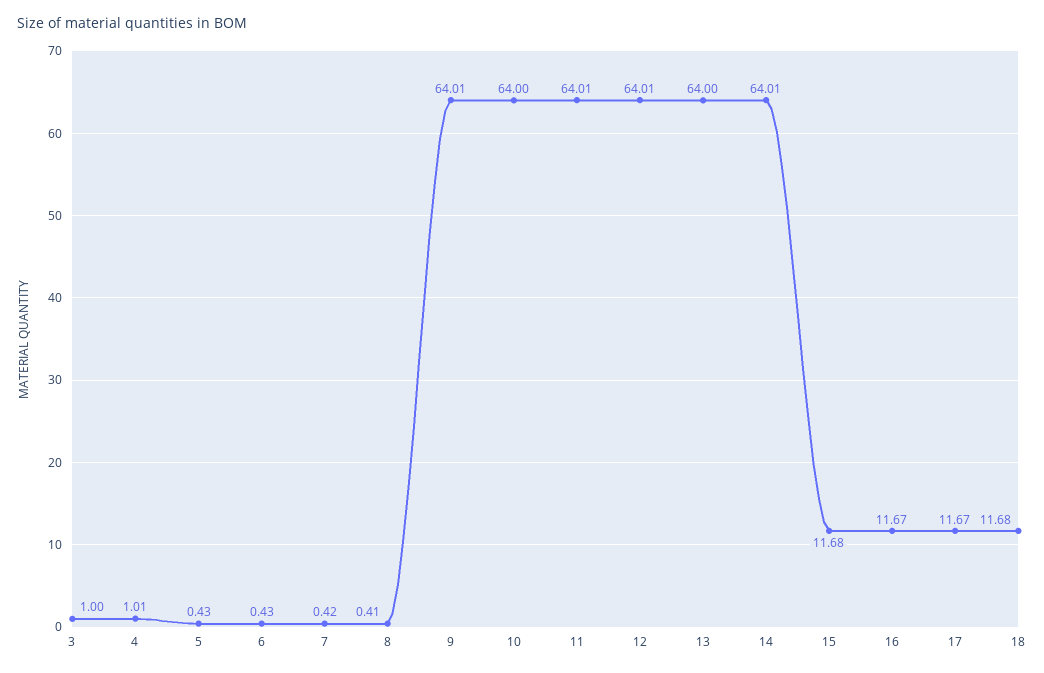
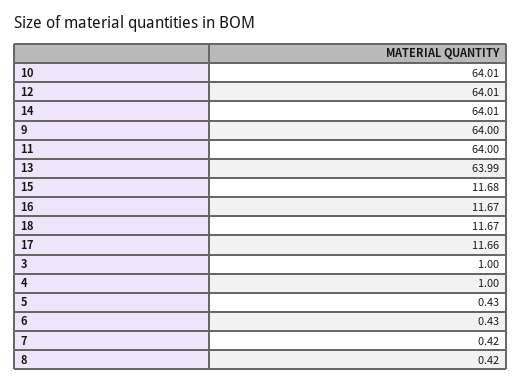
  {
    "3": 1,
-   "4": 1.01,
+   "4": 1,
    "5": 0.43,
    "6": 0.43,
    "7": 0.42,
-   "8": 0.41,
+   "8": 0.42,
-   "9": 64.01,
+   "9": 64,
-   "10": 64,
+   "10": 64.01,
-   "11": 64.01,
+   "11": 64,
    "12": 64.01,
-   "13": 64,
+   "13": 63.99,
    "14": 64.01,
    "15": 11.68,
    "16": 11.67,
-   "17": 11.67,
+   "17": 11.66,
-   "18": 11.68
+   "18": 11.67
  }

